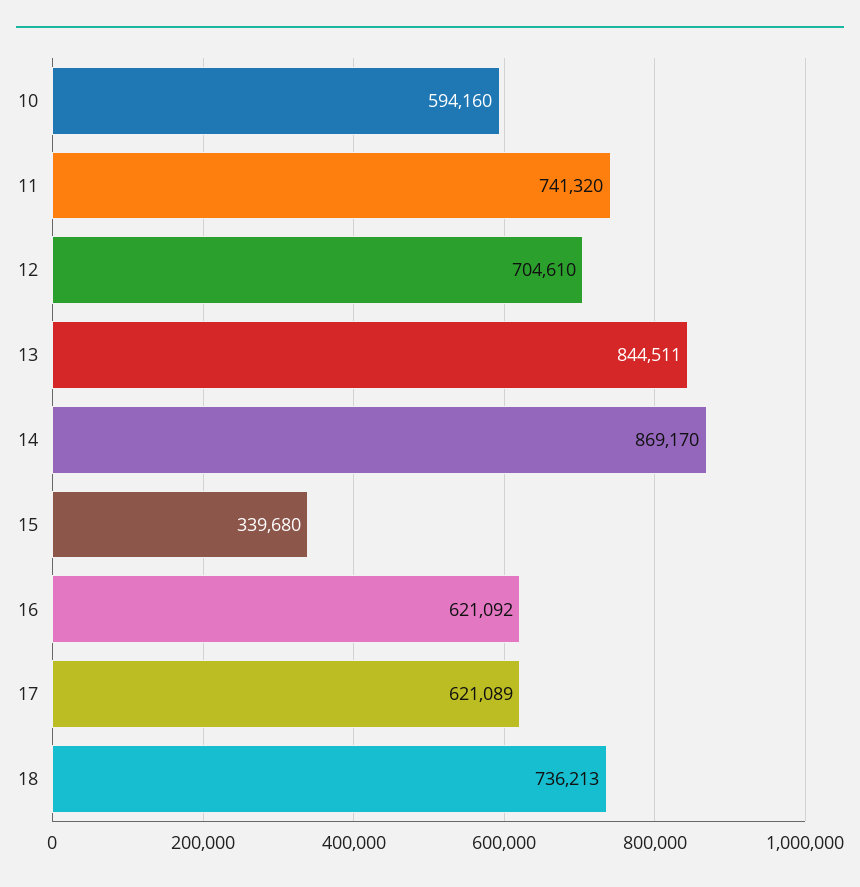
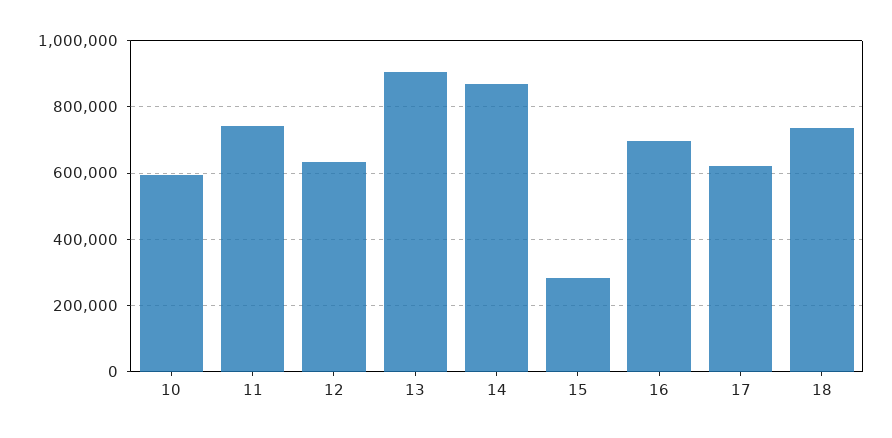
  {
    "10": 594160,
    "11": 741320,
-   "12": 704610,
+   "12": 640000,
-   "13": 844511,
+   "13": 900000,
    "14": 869170,
-   "15": 339680,
+   "15": 280000,
-   "16": 621092,
+   "16": 700000,
    "17": 621089,
    "18": 736213
  }

